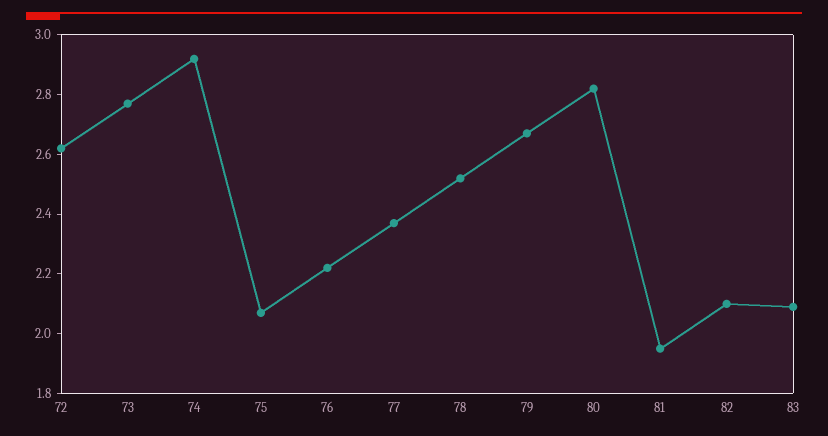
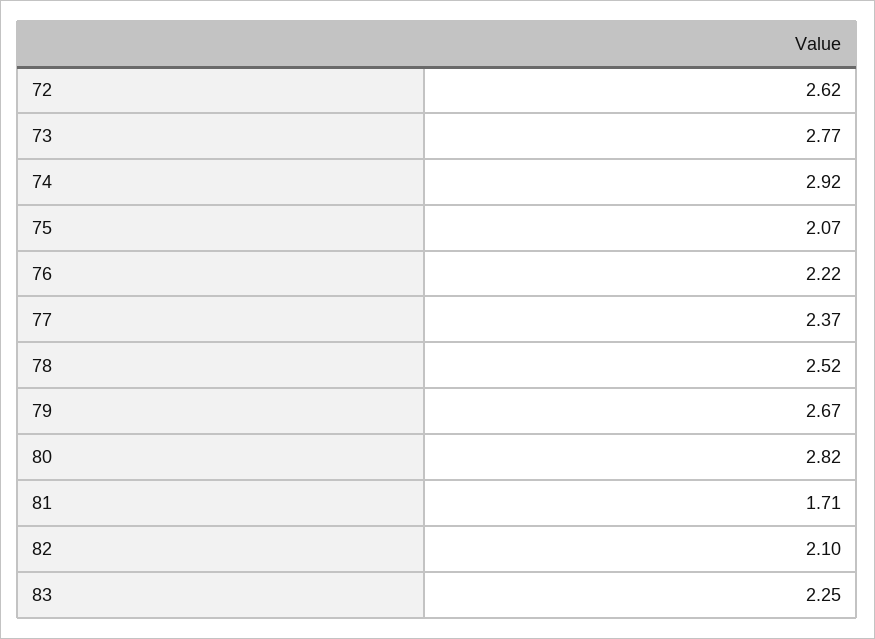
  {
    "72": 2.62,
    "73": 2.77,
    "74": 2.92,
    "75": 2.07,
    "76": 2.22,
    "77": 2.37,
    "78": 2.52,
    "79": 2.67,
    "80": 2.82,
-   "81": 1.95,
+   "81": 1.71,
    "82": 2.1,
-   "83": 2.1
+   "83": 2.25
  }

